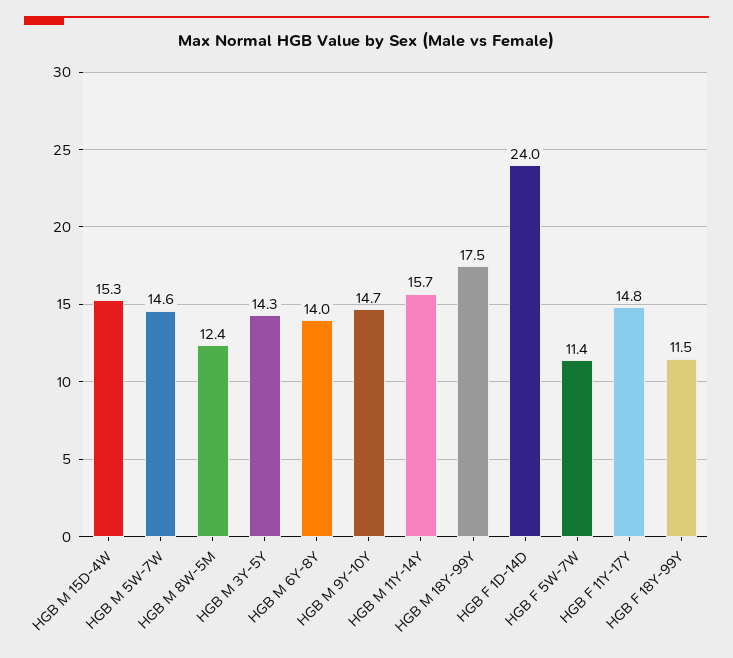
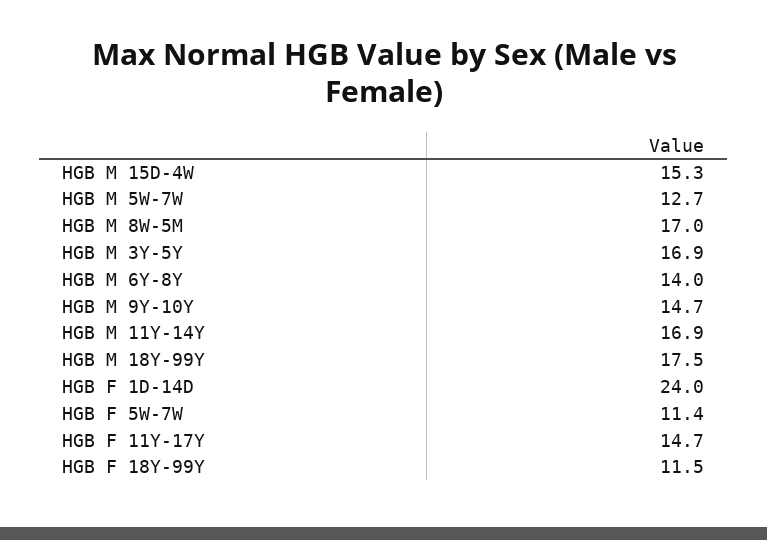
  {
    "HGB M 15D-4W": 15.3,
-   "HGB M 5W-7W": 14.6,
+   "HGB M 5W-7W": 12.7,
-   "HGB M 8W-5M": 12.4,
+   "HGB M 8W-5M": 17,
-   "HGB M 3Y-5Y": 14.3,
+   "HGB M 3Y-5Y": 16.9,
    "HGB M 6Y-8Y": 14,
    "HGB M 9Y-10Y": 14.7,
-   "HGB M 11Y-14Y": 15.7,
+   "HGB M 11Y-14Y": 16.9,
    "HGB M 18Y-99Y": 17.5,
    "HGB F 1D-14D": 24,
    "HGB F 5W-7W": 11.4,
-   "HGB F 11Y-17Y": 14.8,
+   "HGB F 11Y-17Y": 14.7,
    "HGB F 18Y-99Y": 11.5
  }

